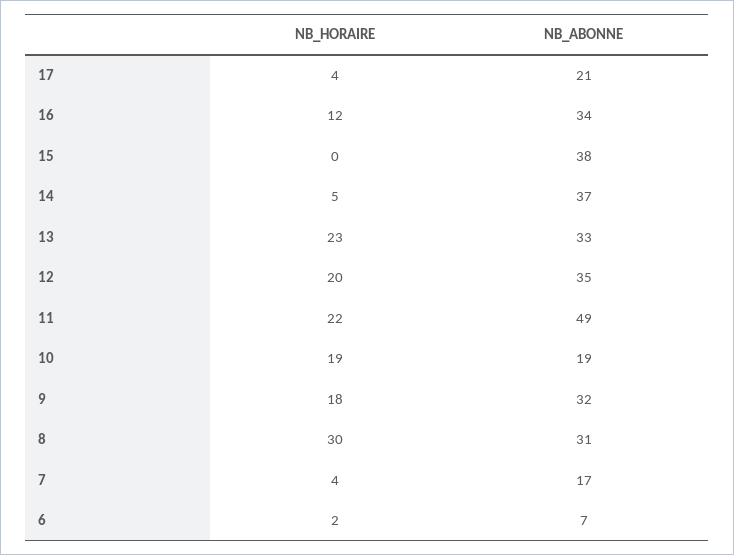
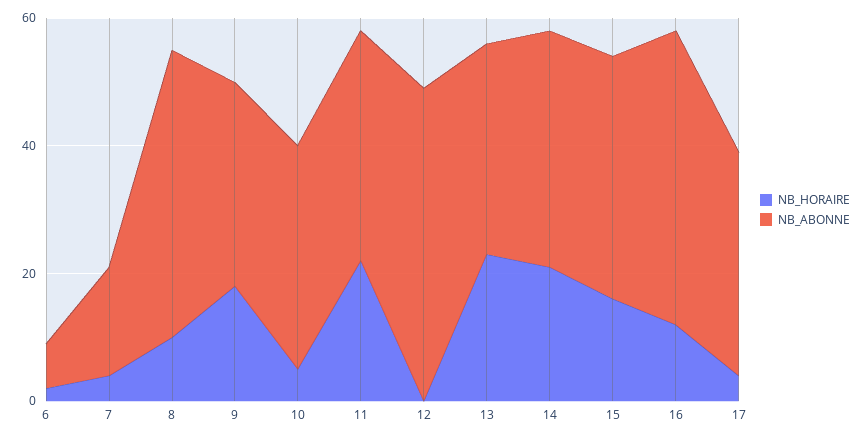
  {
    "NB_HORAIRE": {
      "17": 4,
      "16": 12,
-     "15": 0,
+     "15": 15,
-     "14": 5,
+     "14": 20,
      "13": 23,
-     "12": 20,
+     "12": 0,
      "11": 22,
-     "10": 19,
+     "10": 5,
      "9": 18,
-     "8": 30,
+     "8": 10,
      "7": 4,
      "6": 2
    },
    "NB_ABONNE": {
-     "17": 21,
+     "17": 35,
-     "16": 34,
+     "16": 45,
      "15": 38,
      "14": 37,
      "13": 33,
-     "12": 35,
+     "12": 50,
-     "11": 49,
+     "11": 35,
-     "10": 19,
+     "10": 35,
      "9": 32,
-     "8": 31,
+     "8": 45,
      "7": 17,
      "6": 7
    }
  }

